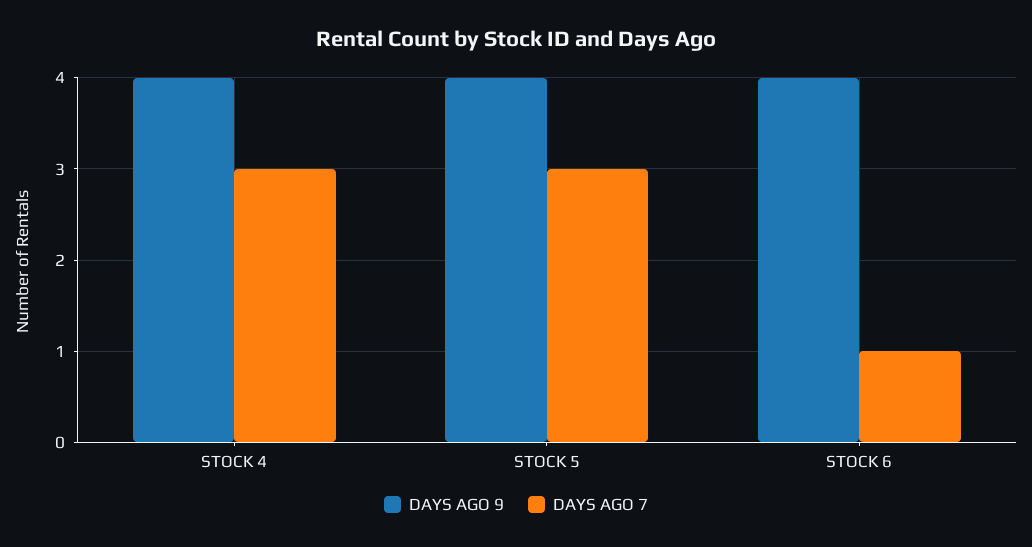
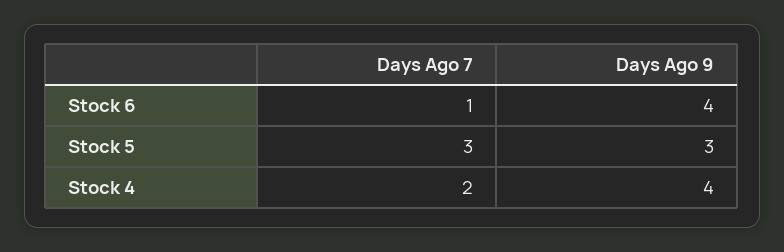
  {
    "DAYS AGO 9": {
      "STOCK 4": 4,
-     "STOCK 5": 4,
+     "STOCK 5": 3,
      "STOCK 6": 4
    },
    "DAYS AGO 7": {
-     "STOCK 4": 3,
+     "STOCK 4": 2,
      "STOCK 5": 3,
      "STOCK 6": 1
    }
  }

